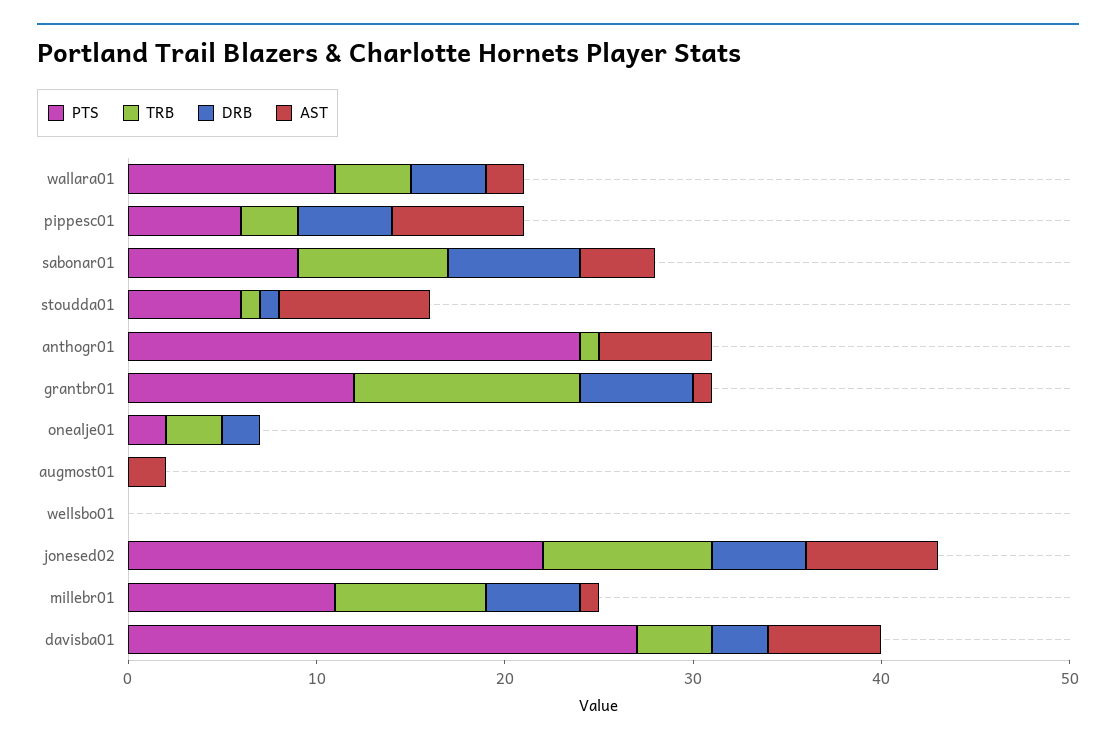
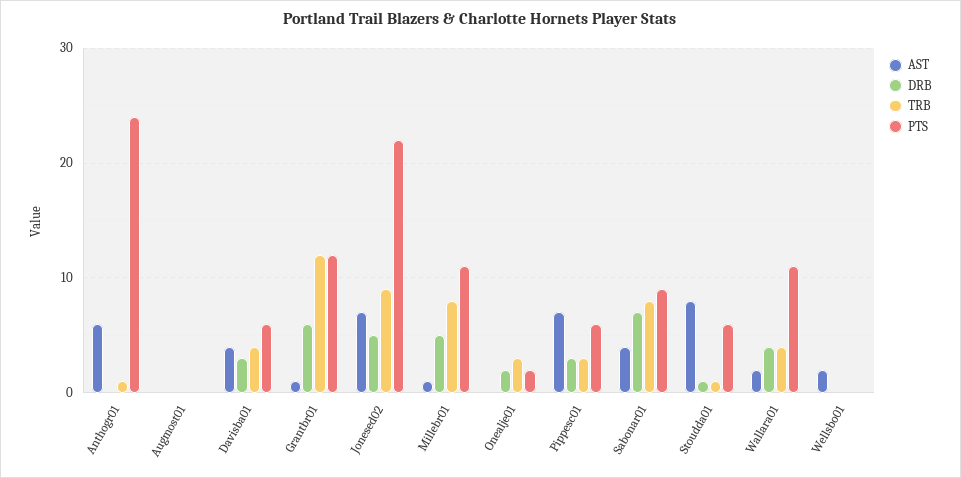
  {
    "PTS": {
      "wallara01": 11,
      "pippesc01": 6,
      "sabonar01": 9,
      "stoudda01": 6,
      "anthogr01": 24,
      "grantbr01": 12,
      "onealje01": 2,
      "augmost01": 0,
      "wellsbo01": 0,
      "jonesed02": 22,
      "millebr01": 11,
-     "davisba01": 27
+     "davisba01": 6
    },
    "TRB": {
      "wallara01": 4,
      "pippesc01": 3,
      "sabonar01": 8,
      "stoudda01": 1,
      "anthogr01": 1,
      "grantbr01": 12,
      "onealje01": 3,
      "augmost01": 0,
      "wellsbo01": 0,
      "jonesed02": 9,
      "millebr01": 8,
      "davisba01": 4
    },
    "DRB": {
      "wallara01": 4,
-     "pippesc01": 5,
+     "pippesc01": 3,
      "sabonar01": 7,
      "stoudda01": 1,
      "anthogr01": 0,
      "grantbr01": 6,
      "onealje01": 2,
      "augmost01": 0,
      "wellsbo01": 0,
      "jonesed02": 5,
      "millebr01": 5,
      "davisba01": 3
    },
    "AST": {
      "wallara01": 2,
      "pippesc01": 7,
      "sabonar01": 4,
      "stoudda01": 8,
      "anthogr01": 6,
      "grantbr01": 1,
      "onealje01": 0,
-     "augmost01": 2,
+     "augmost01": 0,
-     "wellsbo01": 0,
+     "wellsbo01": 2,
      "jonesed02": 7,
      "millebr01": 1,
-     "davisba01": 6
+     "davisba01": 4
    }
  }

